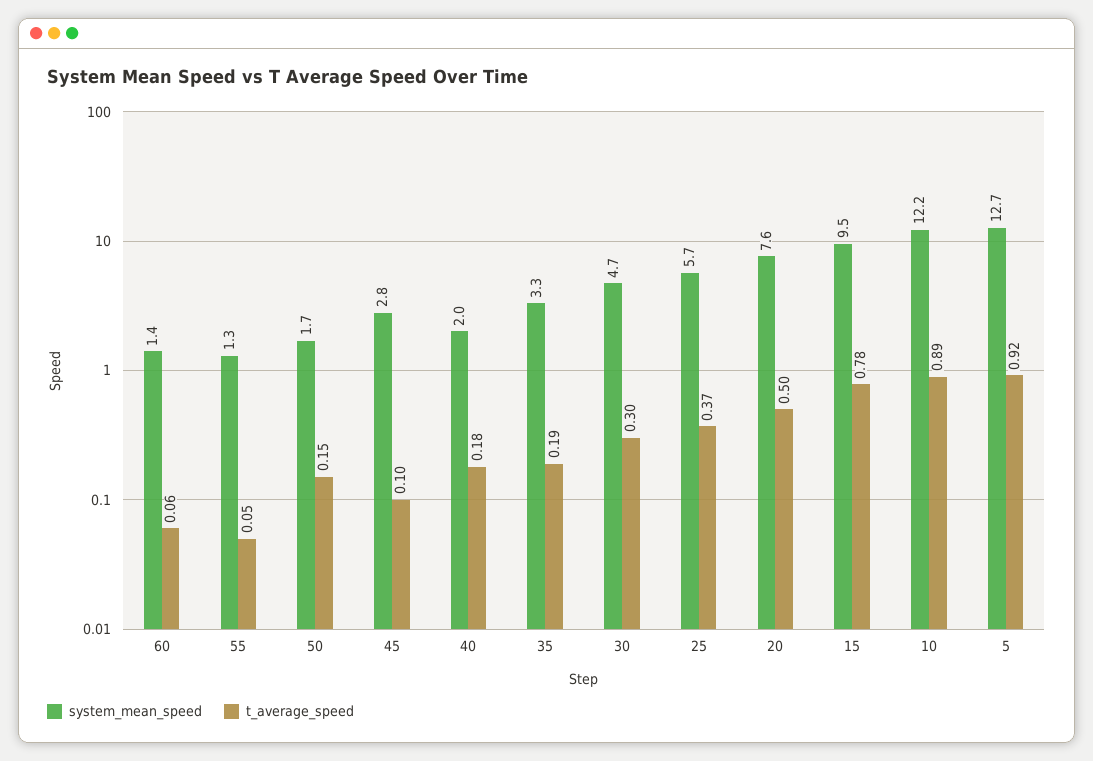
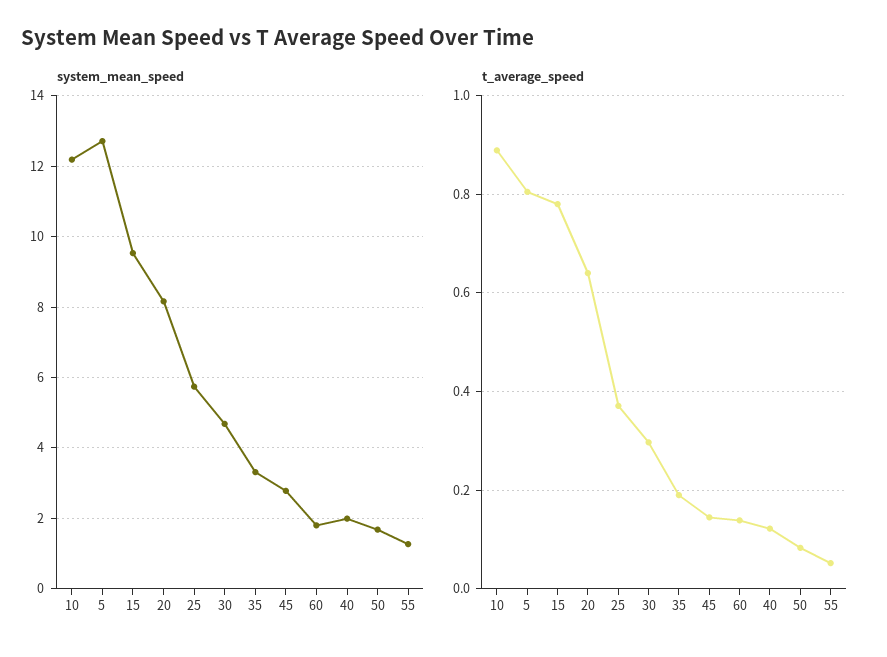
  {
    "system_mean_speed": {
-     "60": 1.4,
+     "60": 1.8,
      "55": 1.3,
      "50": 1.7,
      "45": 2.8,
      "40": 2,
      "35": 3.3,
      "30": 4.7,
      "25": 5.7,
-     "20": 7.6,
+     "20": 8.2,
      "15": 9.5,
      "10": 12.2,
      "5": 12.7
    },
    "t_average_speed": {
-     "60": 0.06,
+     "60": 0.14,
      "55": 0.05,
-     "50": 0.15,
+     "50": 0.08,
-     "45": 0.1,
+     "45": 0.14,
-     "40": 0.18,
+     "40": 0.12,
      "35": 0.19,
      "30": 0.3,
      "25": 0.37,
-     "20": 0.5,
+     "20": 0.64,
      "15": 0.78,
      "10": 0.89,
-     "5": 0.92
+     "5": 0.8
    }
  }

